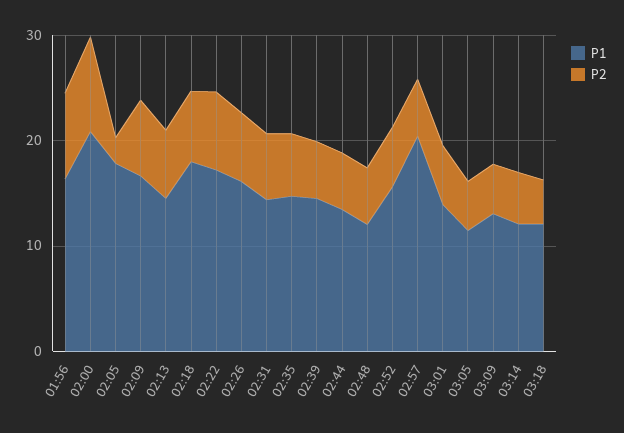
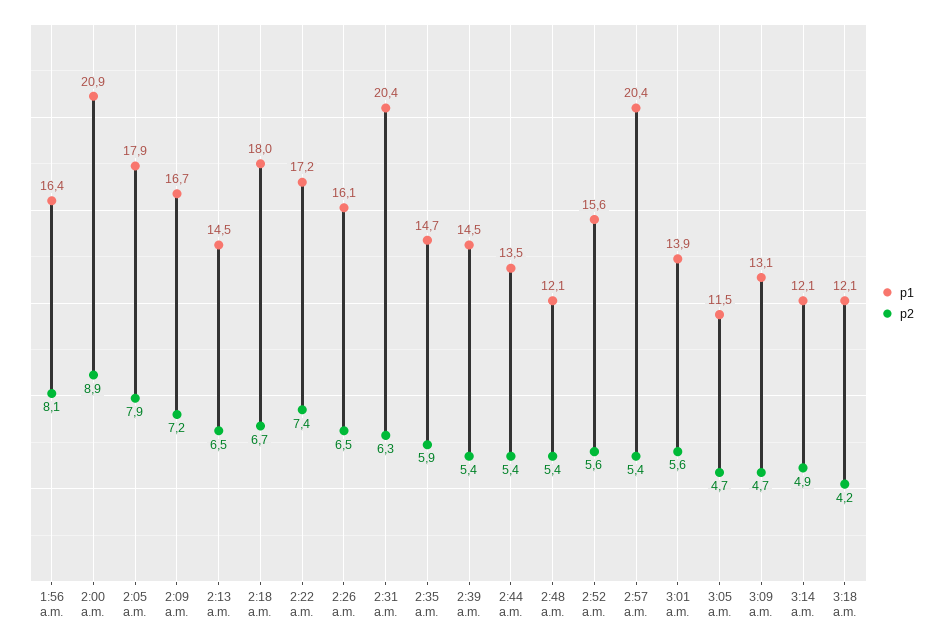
  {
    "P1": {
      "01:56": 16.4,
      "02:00": 20.9,
      "02:05": 17.9,
      "02:09": 16.7,
      "02:13": 14.5,
      "02:18": 18,
      "02:22": 17.2,
      "02:26": 16.1,
-     "02:31": 14,
+     "02:31": 20.4,
      "02:35": 14.7,
      "02:39": 14.5,
      "02:44": 13.5,
      "02:48": 12.1,
      "02:52": 15.6,
      "02:57": 20.4,
      "03:01": 13.9,
      "03:05": 11.5,
      "03:09": 13.1,
      "03:14": 12.1,
      "03:18": 12.1
    },
    "P2": {
      "01:56": 8.1,
      "02:00": 8.9,
-     "02:05": 2,
+     "02:05": 7.9,
      "02:09": 7.2,
      "02:13": 6.5,
      "02:18": 6.7,
      "02:22": 7.4,
      "02:26": 6.5,
      "02:31": 6.3,
      "02:35": 5.9,
      "02:39": 5.4,
      "02:44": 5.4,
      "02:48": 5.4,
      "02:52": 5.6,
      "02:57": 5.4,
      "03:01": 5.6,
      "03:05": 4.7,
      "03:09": 4.7,
      "03:14": 4.9,
      "03:18": 4.2
    }
  }

